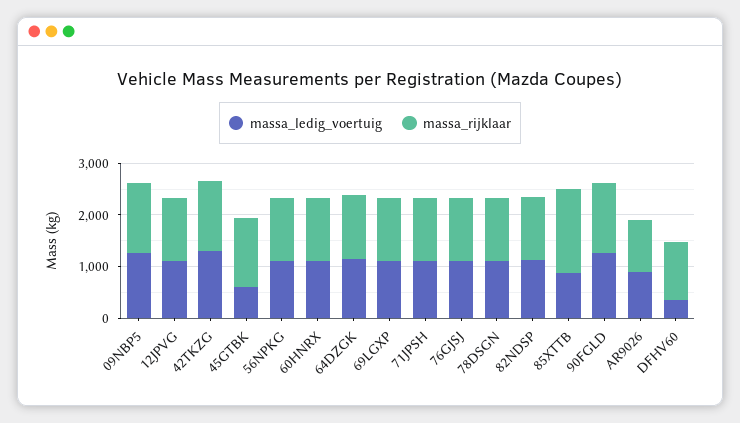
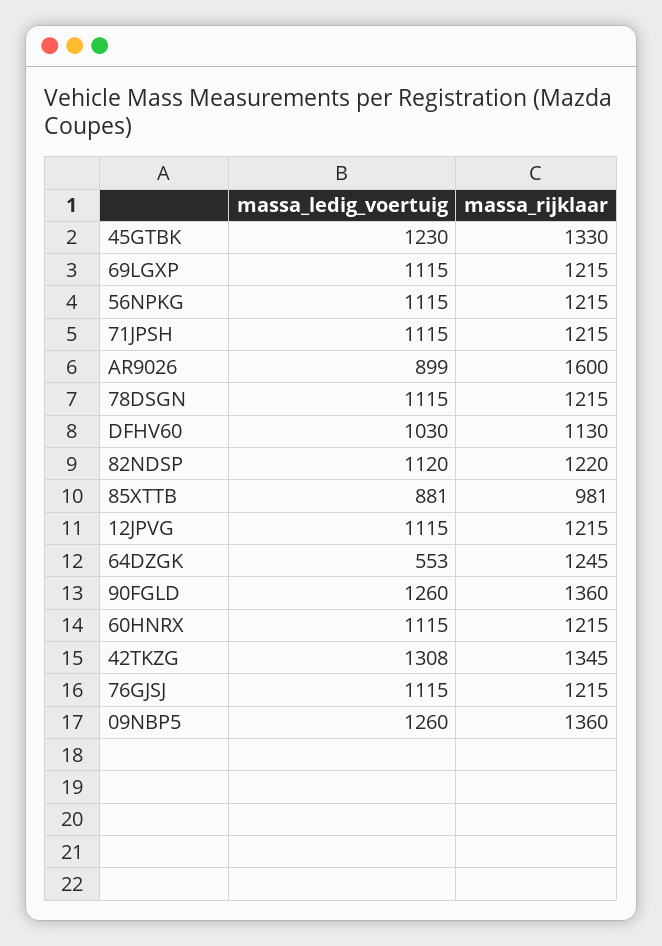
  {
    "massa_ledig_voertuig": {
      "09NBP5": 1260,
      "12JPVG": 1115,
      "42TKZG": 1308,
-     "45GTBK": 600,
+     "45GTBK": 1230,
      "56NPKG": 1115,
      "60HNRX": 1115,
-     "64DZGK": 1200,
+     "64DZGK": 553,
      "69LGXP": 1115,
      "71JPSH": 1115,
      "76GJSJ": 1115,
      "78DSGN": 1115,
      "82NDSP": 1120,
      "85XTTB": 881,
      "90FGLD": 1260,
      "AR9026": 899,
-     "DFHV60": 400
+     "DFHV60": 1030
    },
    "massa_rijklaar": {
      "09NBP5": 1360,
      "12JPVG": 1215,
      "42TKZG": 1345,
      "45GTBK": 1330,
      "56NPKG": 1215,
      "60HNRX": 1215,
      "64DZGK": 1245,
      "69LGXP": 1215,
      "71JPSH": 1215,
      "76GJSJ": 1215,
      "78DSGN": 1215,
      "82NDSP": 1220,
-     "85XTTB": 1600,
+     "85XTTB": 981,
      "90FGLD": 1360,
-     "AR9026": 1000,
+     "AR9026": 1600,
      "DFHV60": 1130
    }
  }

